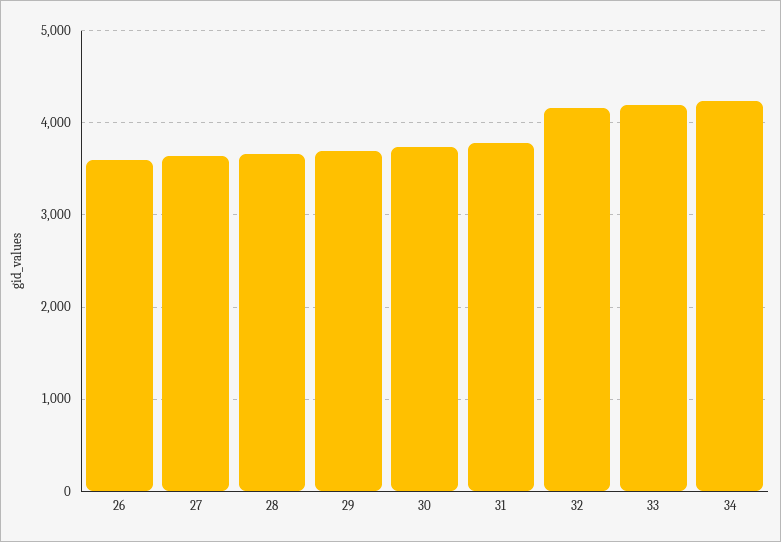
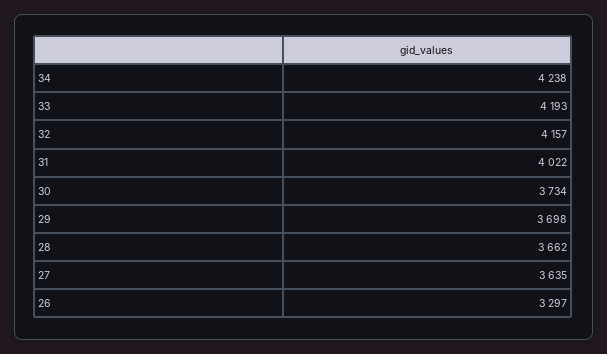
  {
-   "26": 3600,
+   "26": 3297,
    "27": 3635,
    "28": 3662,
    "29": 3698,
    "30": 3734,
-   "31": 3800,
+   "31": 4022,
    "32": 4157,
    "33": 4193,
    "34": 4238
  }

